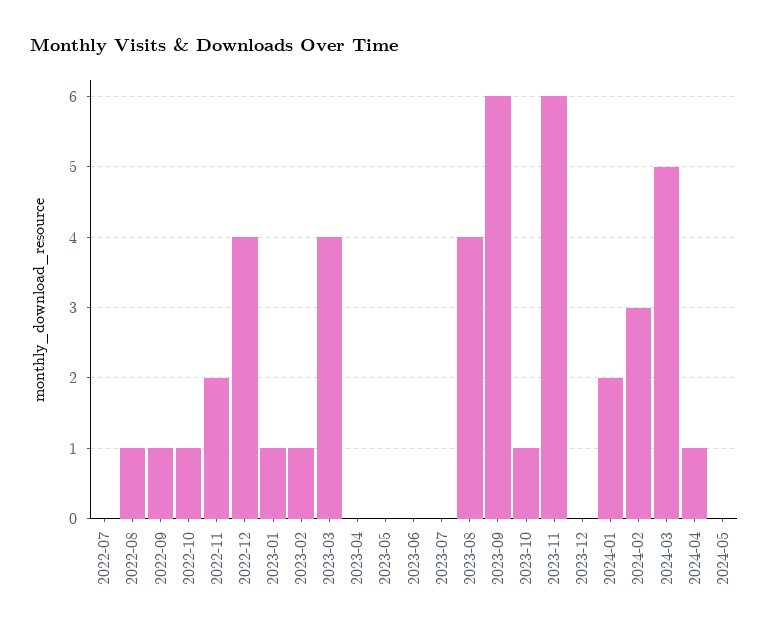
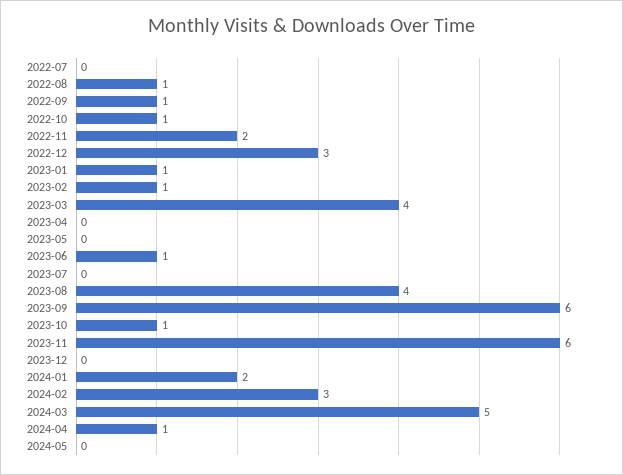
  {
    "2022-07": 0,
    "2022-08": 1,
    "2022-09": 1,
    "2022-10": 1,
    "2022-11": 2,
-   "2022-12": 4,
+   "2022-12": 3,
    "2023-01": 1,
    "2023-02": 1,
    "2023-03": 4,
    "2023-04": 0,
    "2023-05": 0,
-   "2023-06": 0,
+   "2023-06": 1,
    "2023-07": 0,
    "2023-08": 4,
    "2023-09": 6,
    "2023-10": 1,
    "2023-11": 6,
    "2023-12": 0,
    "2024-01": 2,
    "2024-02": 3,
    "2024-03": 5,
    "2024-04": 1,
    "2024-05": 0
  }

